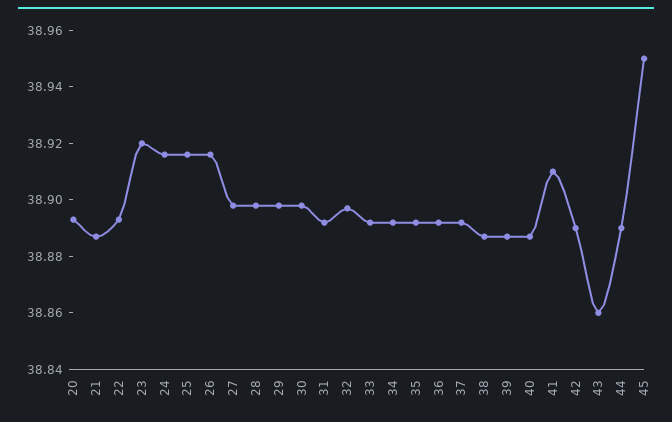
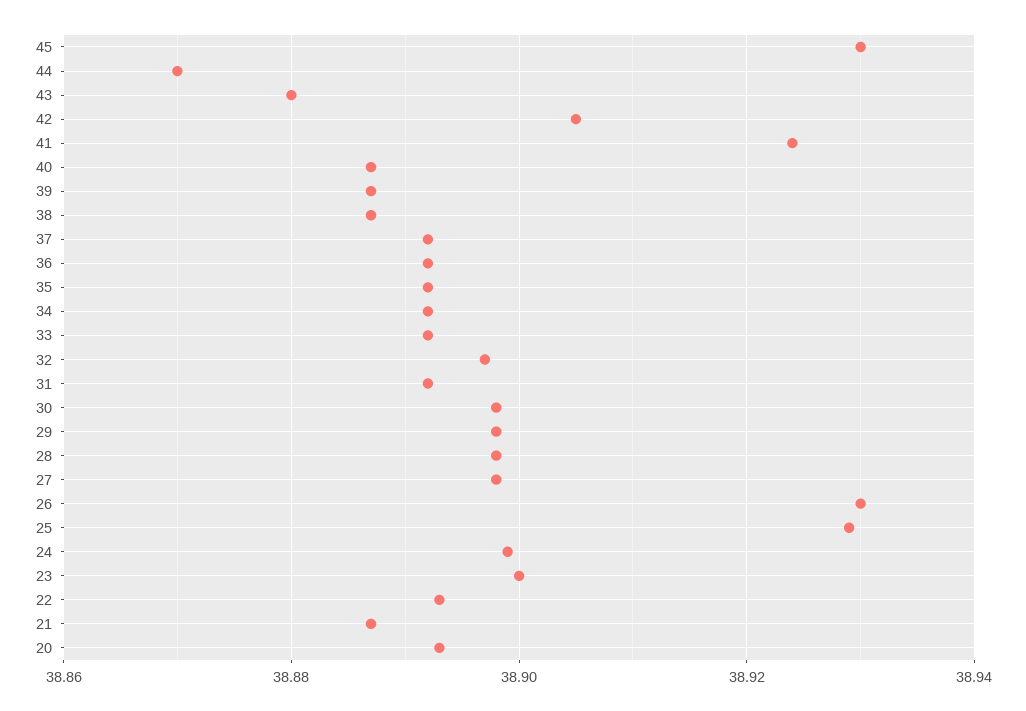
  {
    "20": 38.895,
    "21": 38.885,
    "22": 38.895,
-   "23": 38.92,
+   "23": 38.9,
-   "24": 38.915,
+   "24": 38.9,
-   "25": 38.915,
+   "25": 38.93,
-   "26": 38.915,
+   "26": 38.93,
    "27": 38.9,
    "28": 38.9,
    "29": 38.9,
    "30": 38.9,
    "31": 38.89,
    "32": 38.895,
    "33": 38.89,
    "34": 38.89,
    "35": 38.89,
    "36": 38.89,
    "37": 38.89,
    "38": 38.885,
    "39": 38.885,
    "40": 38.885,
-   "41": 38.91,
+   "41": 38.925,
-   "42": 38.89,
+   "42": 38.905,
-   "43": 38.86,
+   "43": 38.88,
-   "44": 38.89,
+   "44": 38.87,
-   "45": 38.95
+   "45": 38.93
  }

